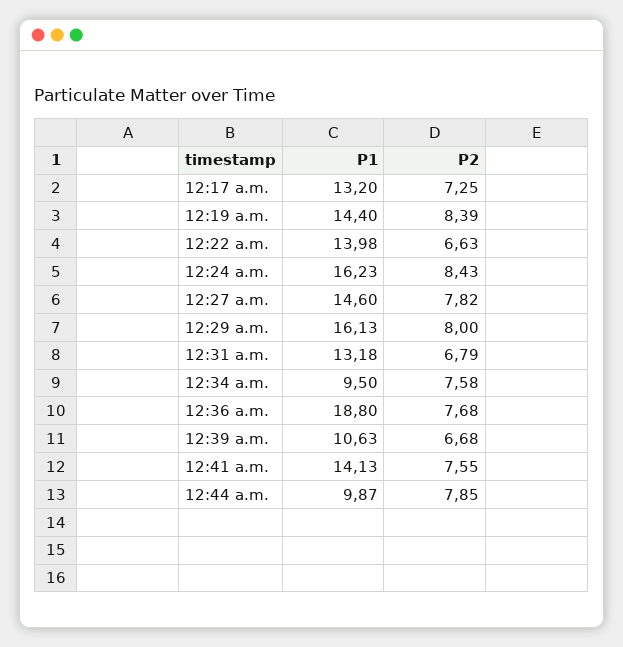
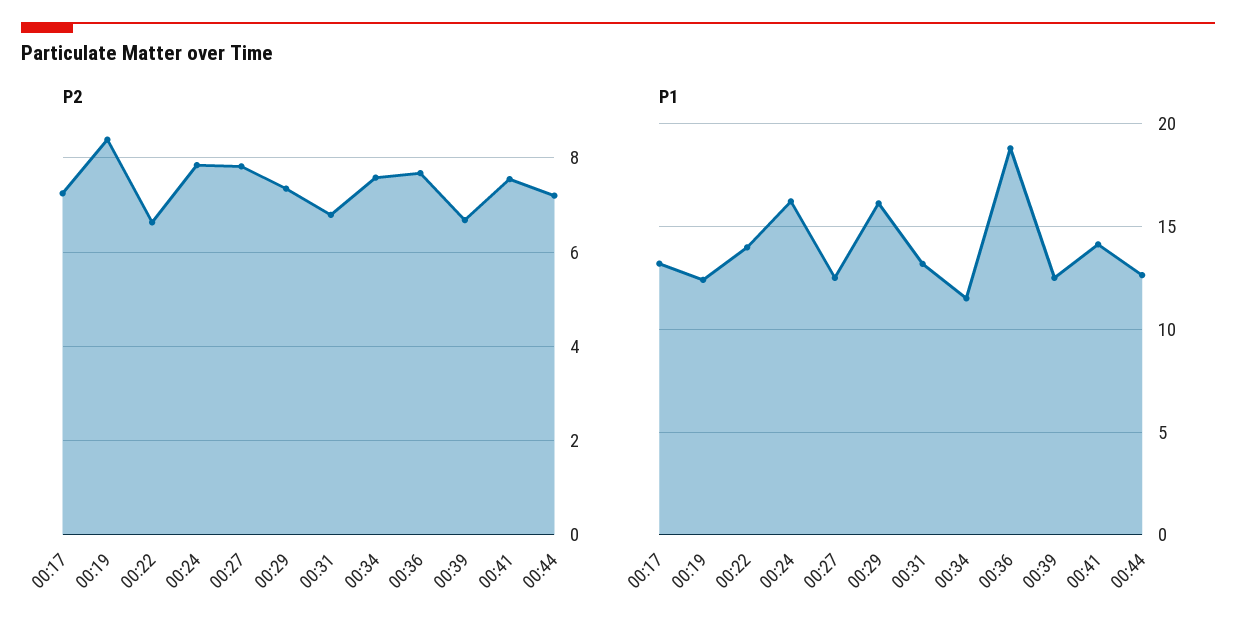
  {
    "P1": {
      "12:17 a.m.": 13.2,
-     "12:19 a.m.": 14.4,
+     "12:19 a.m.": 12.5,
      "12:22 a.m.": 13.98,
      "12:24 a.m.": 16.23,
-     "12:27 a.m.": 14.6,
+     "12:27 a.m.": 12.5,
      "12:29 a.m.": 16.13,
      "12:31 a.m.": 13.18,
-     "12:34 a.m.": 9.5,
+     "12:34 a.m.": 11.5,
      "12:36 a.m.": 18.8,
-     "12:39 a.m.": 10.63,
+     "12:39 a.m.": 12.5,
      "12:41 a.m.": 14.13,
-     "12:44 a.m.": 9.87
+     "12:44 a.m.": 12.5
    },
    "P2": {
      "12:17 a.m.": 7.25,
      "12:19 a.m.": 8.39,
      "12:22 a.m.": 6.63,
-     "12:24 a.m.": 8.43,
+     "12:24 a.m.": 7.8,
      "12:27 a.m.": 7.82,
-     "12:29 a.m.": 8,
+     "12:29 a.m.": 7.4,
      "12:31 a.m.": 6.79,
      "12:34 a.m.": 7.58,
      "12:36 a.m.": 7.68,
      "12:39 a.m.": 6.68,
      "12:41 a.m.": 7.55,
-     "12:44 a.m.": 7.85
+     "12:44 a.m.": 7.2
    }
  }

